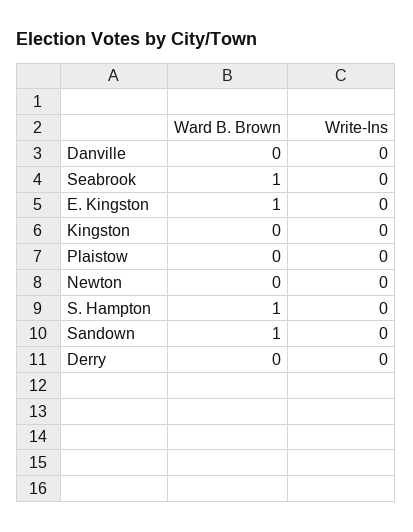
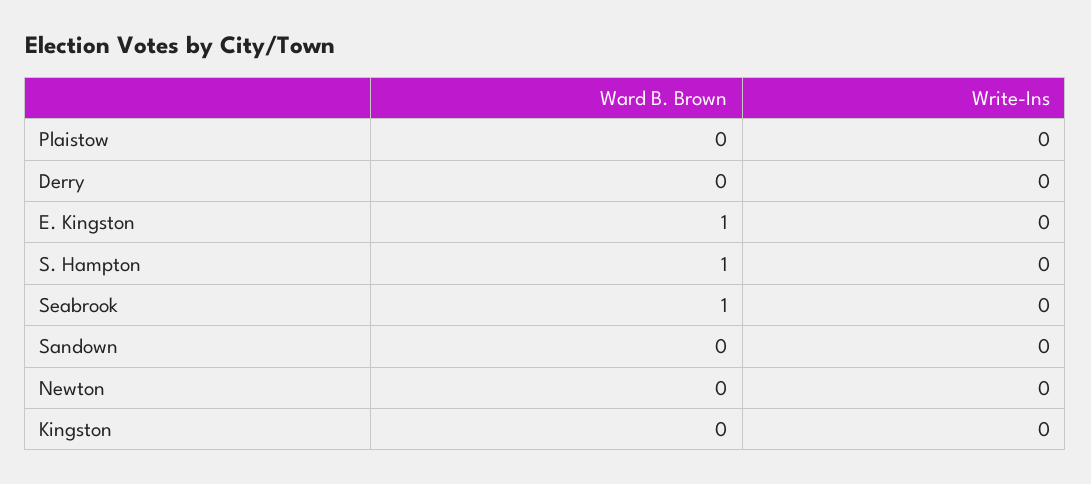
  {
    "Ward B. Brown": {
-     "Danville": 0,
      "Seabrook": 1,
      "E. Kingston": 1,
      "Kingston": 0,
      "Plaistow": 0,
      "Newton": 0,
      "S. Hampton": 1,
-     "Sandown": 1,
+     "Sandown": 0,
      "Derry": 0
    },
    "Write-Ins": {
-     "Danville": 0,
      "Seabrook": 0,
      "E. Kingston": 0,
      "Kingston": 0,
      "Plaistow": 0,
      "Newton": 0,
      "S. Hampton": 0,
      "Sandown": 0,
      "Derry": 0
    }
  }

